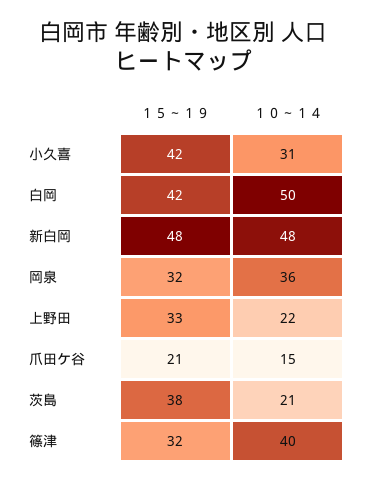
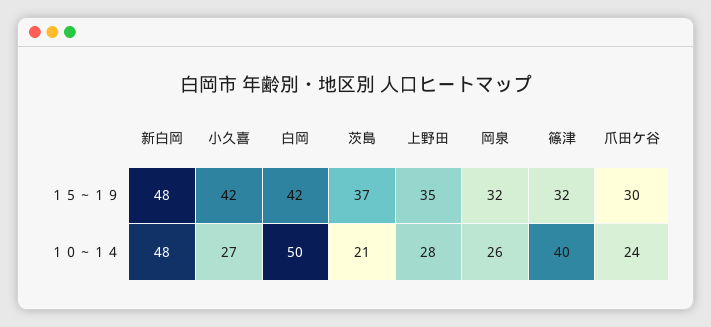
  {
    "１５～１９": {
      "小久喜": 42,
      "白岡": 42,
      "新白岡": 48,
      "岡泉": 32,
-     "上野田": 33,
+     "上野田": 35,
-     "爪田ケ谷": 21,
+     "爪田ケ谷": 30,
-     "茨島": 38,
+     "茨島": 37,
      "篠津": 32
    },
    "１０～１４": {
-     "小久喜": 31,
+     "小久喜": 27,
      "白岡": 50,
      "新白岡": 48,
-     "岡泉": 36,
+     "岡泉": 26,
-     "上野田": 22,
+     "上野田": 28,
-     "爪田ケ谷": 15,
+     "爪田ケ谷": 24,
      "茨島": 21,
      "篠津": 40
    }
  }

